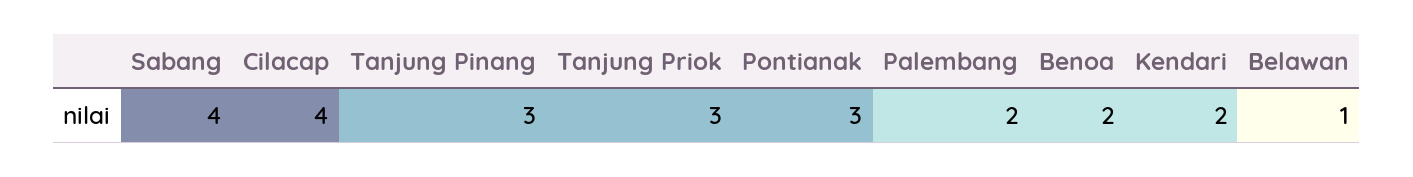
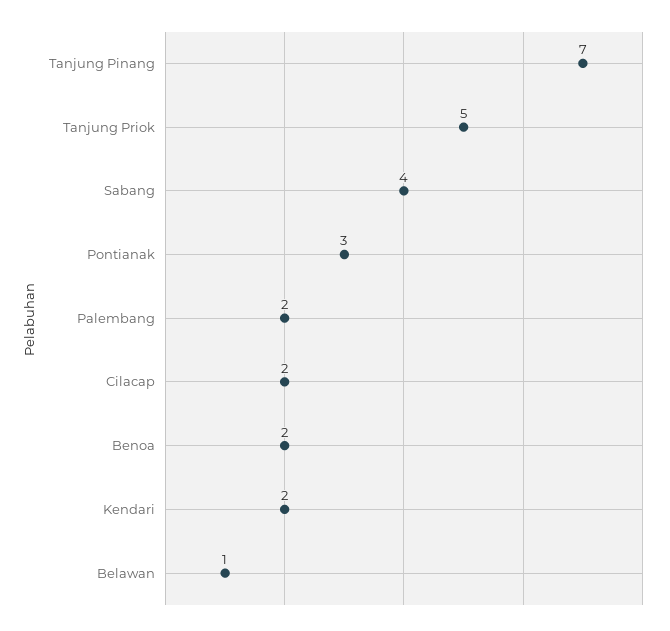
  {
    "Sabang": 4,
-   "Cilacap": 4,
+   "Cilacap": 2,
-   "Tanjung Pinang": 3,
+   "Tanjung Pinang": 7,
-   "Tanjung Priok": 3,
+   "Tanjung Priok": 5,
    "Pontianak": 3,
    "Palembang": 2,
    "Benoa": 2,
    "Kendari": 2,
    "Belawan": 1
  }

